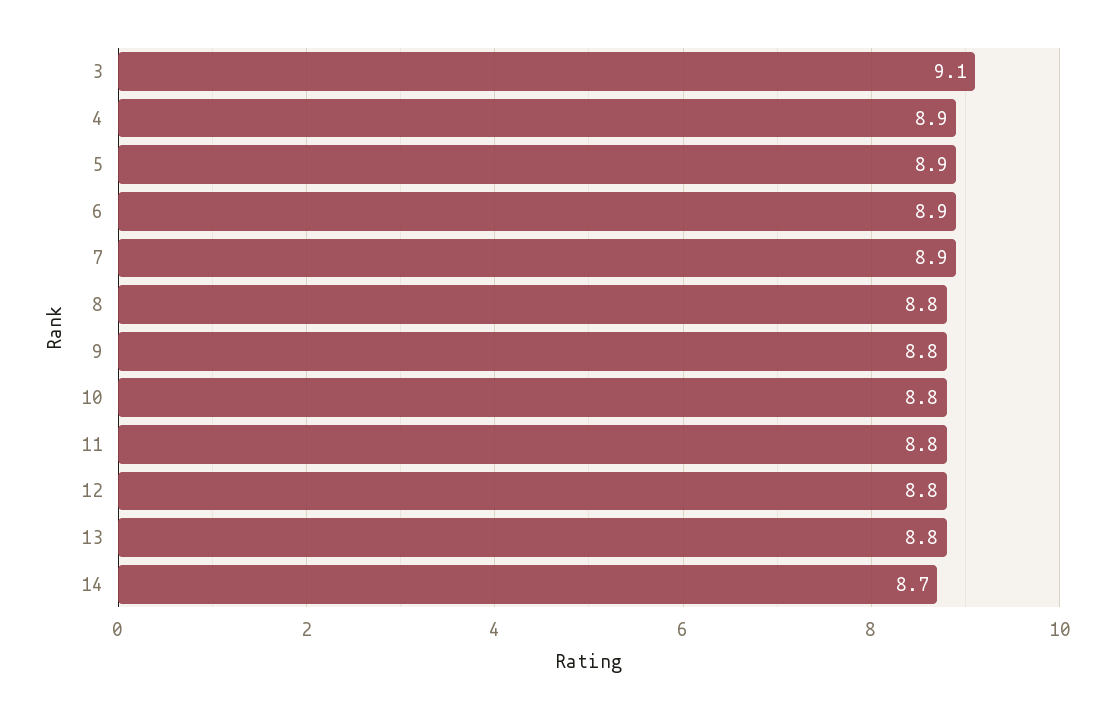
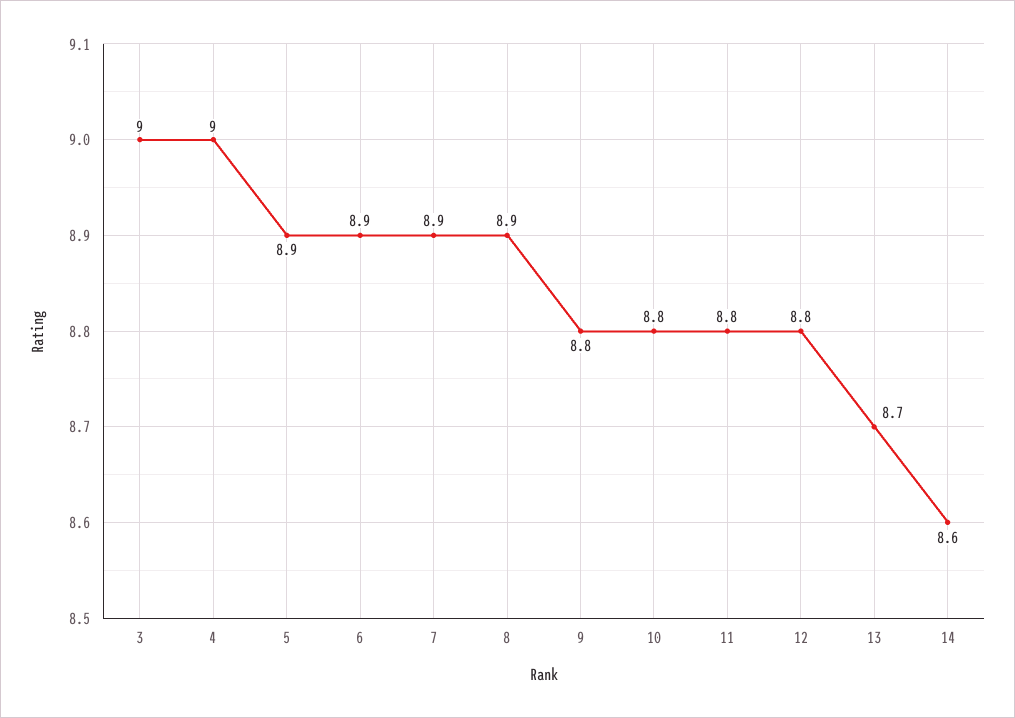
  {
-   "3": 9.1,
+   "3": 9,
-   "4": 8.9,
+   "4": 9,
    "5": 8.9,
    "6": 8.9,
    "7": 8.9,
-   "8": 8.8,
+   "8": 8.9,
    "9": 8.8,
    "10": 8.8,
    "11": 8.8,
    "12": 8.8,
-   "13": 8.8,
+   "13": 8.7,
-   "14": 8.7
+   "14": 8.6
  }

